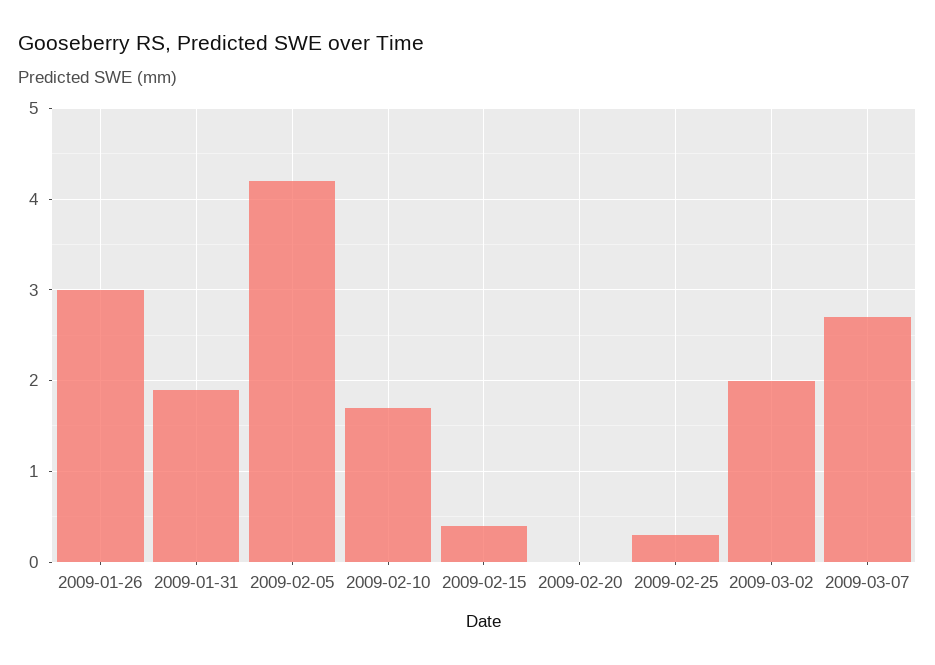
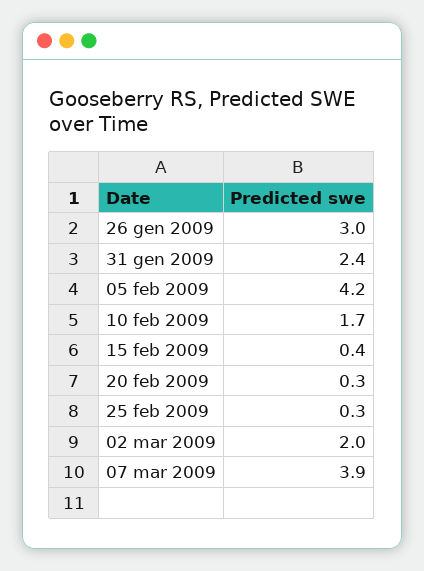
  {
    "2009-01-26": 3,
-   "2009-01-31": 1.9,
+   "2009-01-31": 2.4,
    "2009-02-05": 4.2,
    "2009-02-10": 1.7,
    "2009-02-15": 0.4,
-   "2009-02-20": 0,
+   "2009-02-20": 0.3,
    "2009-02-25": 0.3,
    "2009-03-02": 2,
-   "2009-03-07": 2.7
+   "2009-03-07": 3.9
  }

